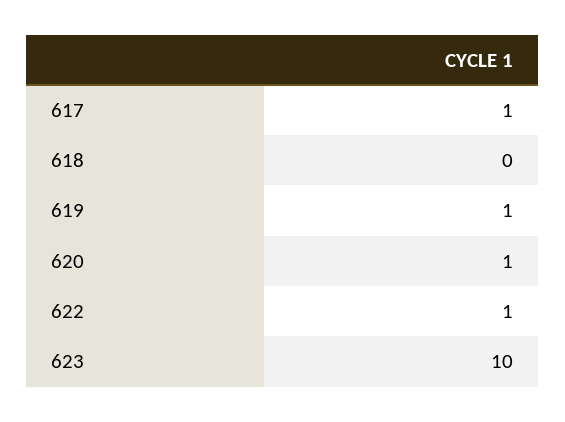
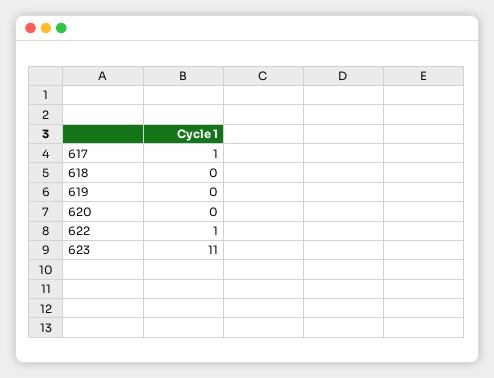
  {
    "617": 1,
    "618": 0,
-   "619": 1,
+   "619": 0,
-   "620": 1,
+   "620": 0,
    "622": 1,
-   "623": 10
+   "623": 11
  }

